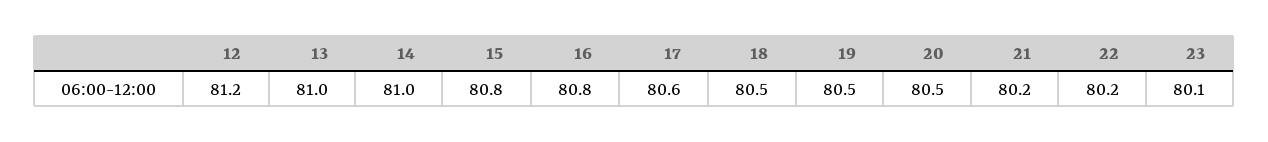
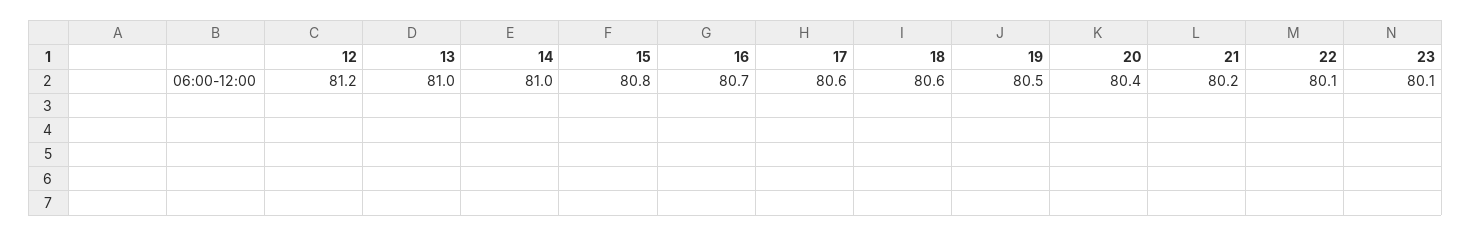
  {
    "12": 81.2,
    "13": 81,
    "14": 81,
    "15": 80.8,
-   "16": 80.8,
+   "16": 80.7,
    "17": 80.6,
-   "18": 80.5,
+   "18": 80.6,
    "19": 80.5,
-   "20": 80.5,
+   "20": 80.4,
    "21": 80.2,
-   "22": 80.2,
+   "22": 80.1,
    "23": 80.1
  }

